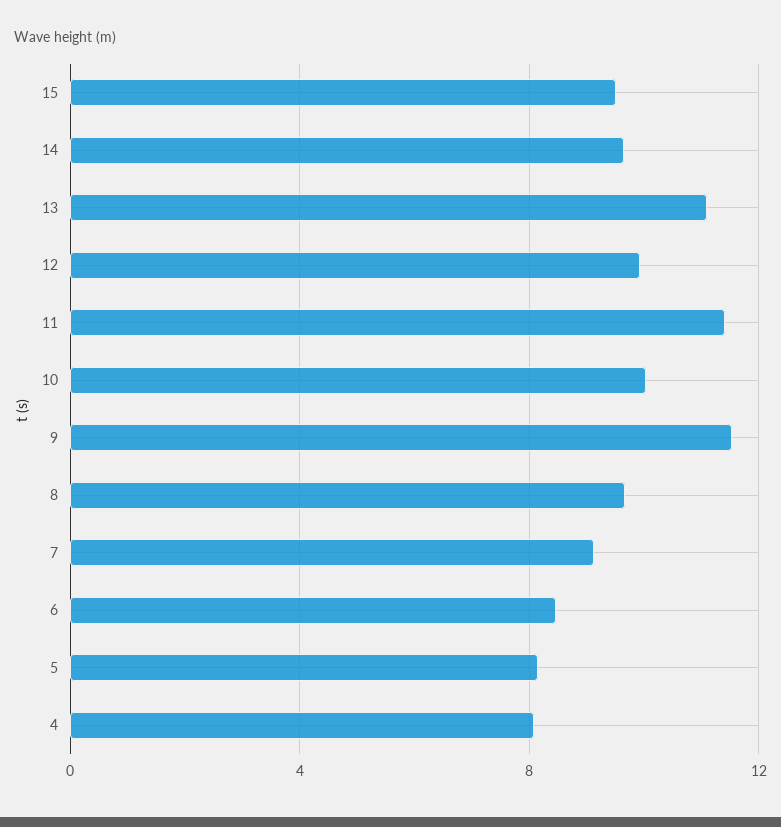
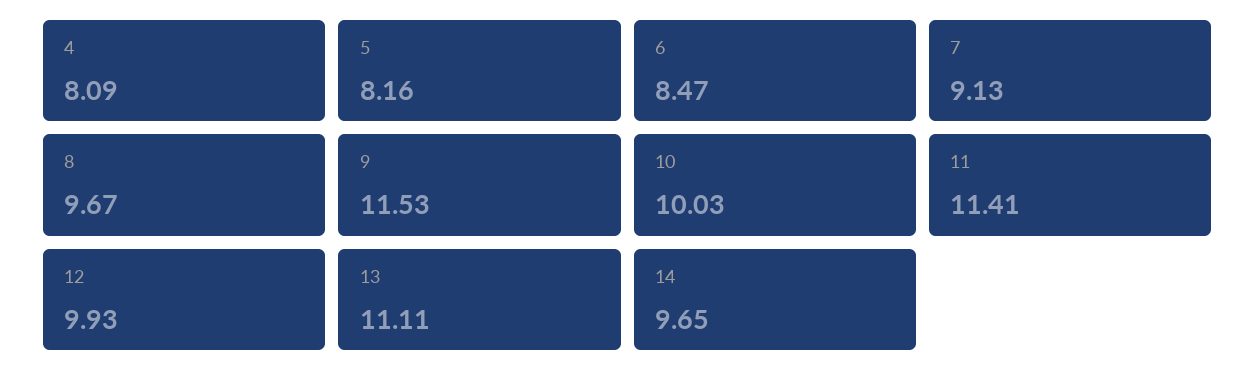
  {
-   "15": 9.5,
    "14": 9.65,
    "13": 11.11,
    "12": 9.93,
    "11": 11.41,
    "10": 10.03,
    "9": 11.53,
    "8": 9.67,
    "7": 9.13,
    "6": 8.47,
    "5": 8.16,
    "4": 8.09
  }

